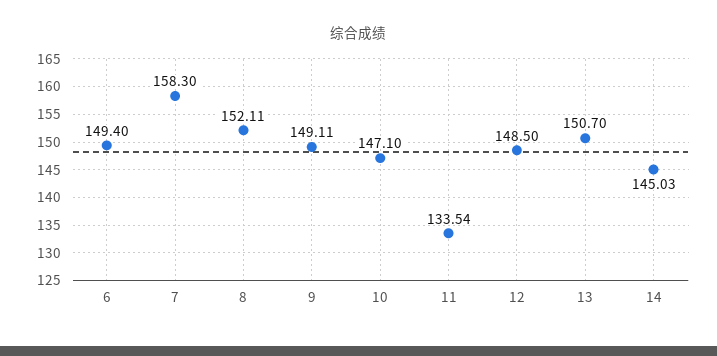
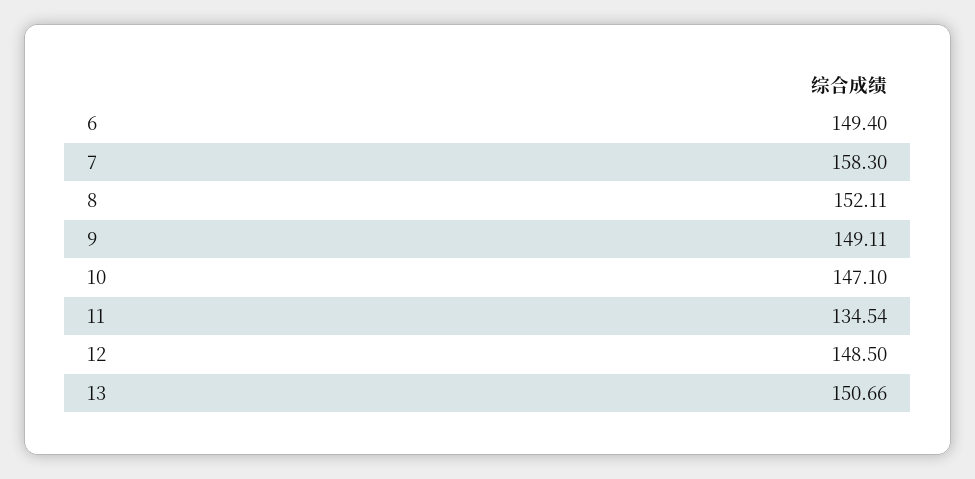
  {
    "6": 149.4,
    "7": 158.3,
    "8": 152.11,
    "9": 149.11,
    "10": 147.1,
-   "11": 133.54,
+   "11": 134.54,
    "12": 148.5,
-   "13": 150.7,
+   "13": 150.66
-   "14": 145.03
  }

